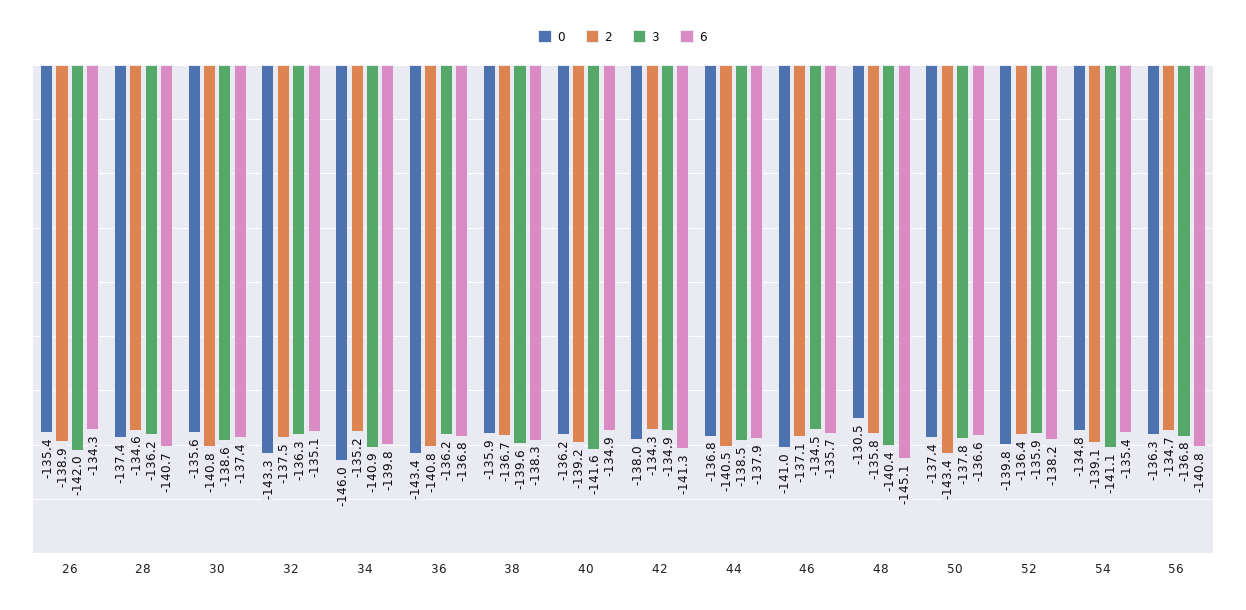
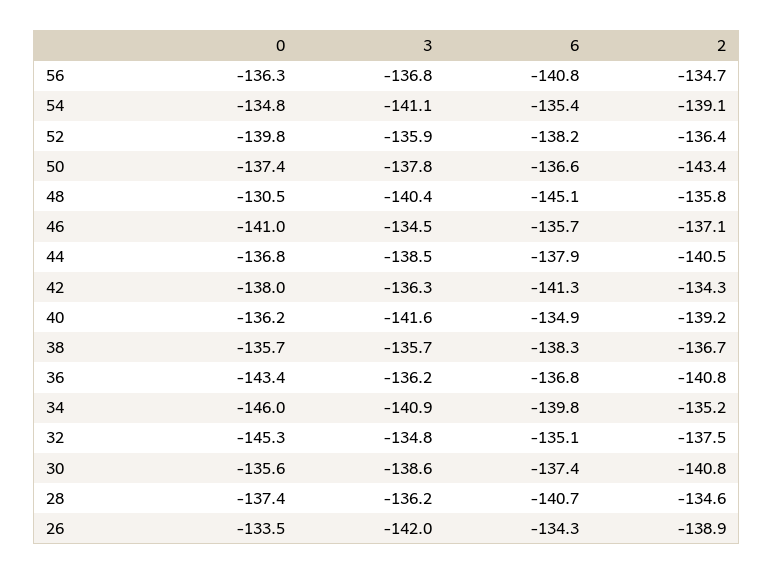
  {
    "0": {
-     "26": -135.4,
+     "26": -133.5,
      "28": -137.4,
      "30": -135.6,
-     "32": -143.3,
+     "32": -145.3,
      "34": -146,
      "36": -143.4,
-     "38": -135.9,
+     "38": -135.7,
      "40": -136.2,
      "42": -138,
      "44": -136.8,
      "46": -141,
      "48": -130.5,
      "50": -137.4,
      "52": -139.8,
      "54": -134.8,
      "56": -136.3
    },
    "2": {
      "26": -138.9,
      "28": -134.6,
      "30": -140.8,
      "32": -137.5,
      "34": -135.2,
      "36": -140.8,
      "38": -136.7,
      "40": -139.2,
      "42": -134.3,
      "44": -140.5,
      "46": -137.1,
      "48": -135.8,
      "50": -143.4,
      "52": -136.4,
      "54": -139.1,
      "56": -134.7
    },
    "3": {
      "26": -142,
      "28": -136.2,
      "30": -138.6,
-     "32": -136.3,
+     "32": -134.8,
      "34": -140.9,
      "36": -136.2,
-     "38": -139.6,
+     "38": -135.7,
      "40": -141.6,
-     "42": -134.9,
+     "42": -136.3,
      "44": -138.5,
      "46": -134.5,
      "48": -140.4,
      "50": -137.8,
      "52": -135.9,
      "54": -141.1,
      "56": -136.8
    },
    "6": {
      "26": -134.3,
      "28": -140.7,
      "30": -137.4,
      "32": -135.1,
      "34": -139.8,
      "36": -136.8,
      "38": -138.3,
      "40": -134.9,
      "42": -141.3,
      "44": -137.9,
      "46": -135.7,
      "48": -145.1,
      "50": -136.6,
      "52": -138.2,
      "54": -135.4,
      "56": -140.8
    }
  }

